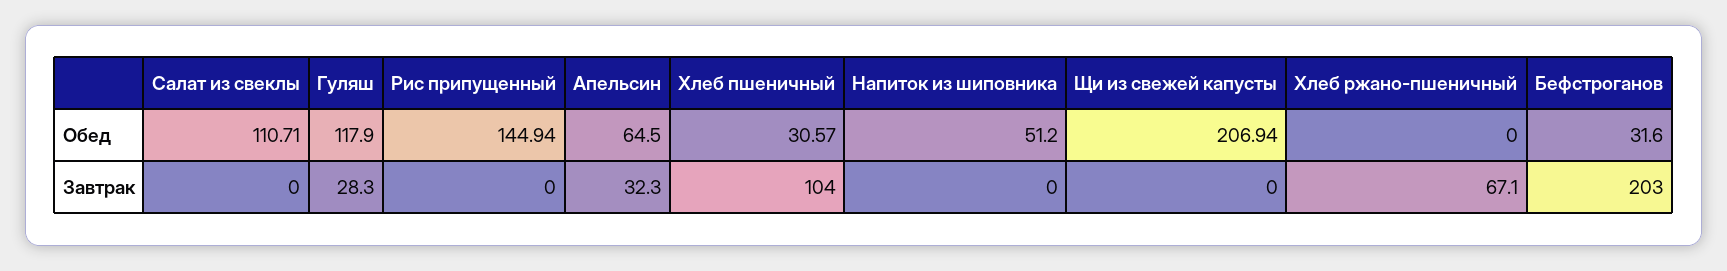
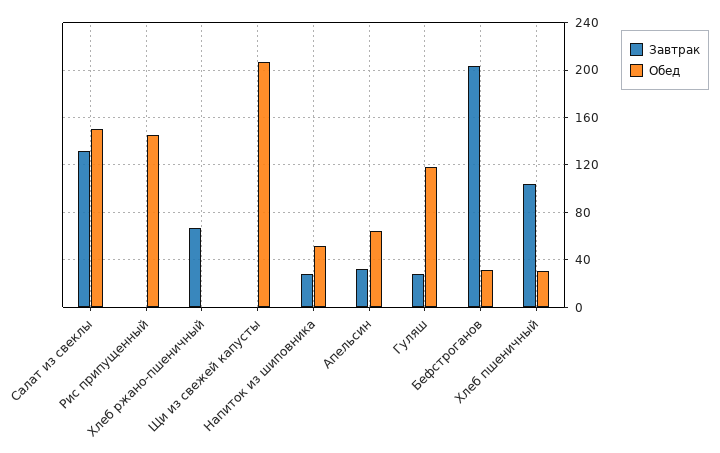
  {
    "Обед": {
-     "Салат из свеклы": 110.71,
+     "Салат из свеклы": 150,
      "Гуляш": 117.9,
      "Рис припущенный": 144.94,
      "Апельсин": 64.5,
      "Хлеб пшеничный": 30.57,
      "Напиток из шиповника": 51.2,
      "Щи из свежей капусты": 206.94,
      "Хлеб ржано-пшеничный": 0,
      "Бефстроганов": 31.6
    },
    "Завтрак": {
-     "Салат из свеклы": 0,
+     "Салат из свеклы": 130,
      "Гуляш": 28.3,
      "Рис припущенный": 0,
      "Апельсин": 32.3,
      "Хлеб пшеничный": 104,
-     "Напиток из шиповника": 0,
+     "Напиток из шиповника": 30,
      "Щи из свежей капусты": 0,
      "Хлеб ржано-пшеничный": 67.1,
      "Бефстроганов": 203
    }
  }

